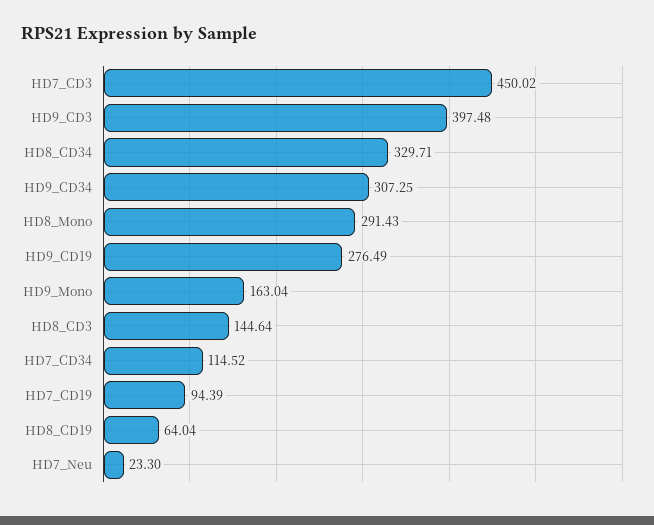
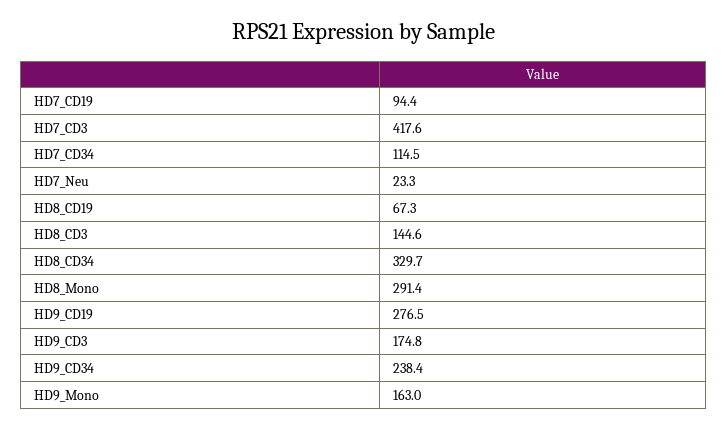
  {
-   "HD7_CD3": 450.02,
+   "HD7_CD3": 417.6,
-   "HD9_CD3": 397.48,
+   "HD9_CD3": 174.8,
    "HD8_CD34": 329.71,
-   "HD9_CD34": 307.25,
+   "HD9_CD34": 238.4,
    "HD8_Mono": 291.43,
    "HD9_CD19": 276.49,
    "HD9_Mono": 163.04,
    "HD8_CD3": 144.64,
    "HD7_CD34": 114.52,
    "HD7_CD19": 94.39,
-   "HD8_CD19": 64.04,
+   "HD8_CD19": 67.3,
    "HD7_Neu": 23.3
  }

